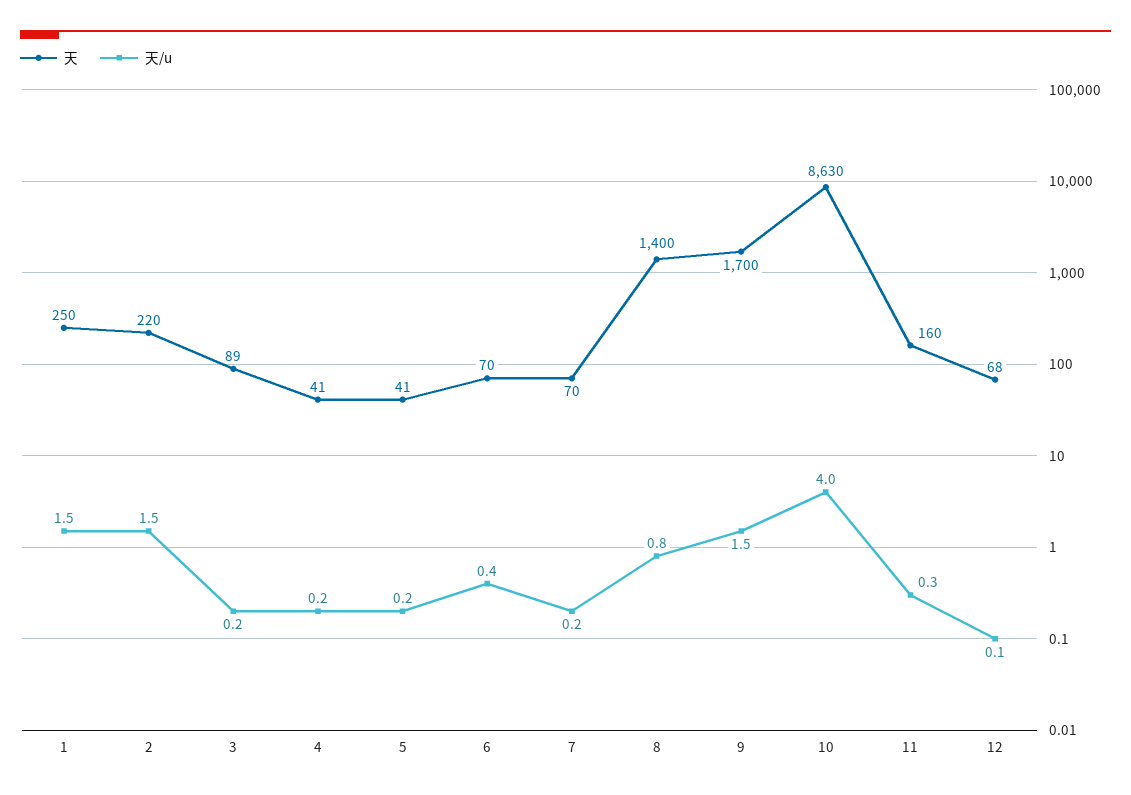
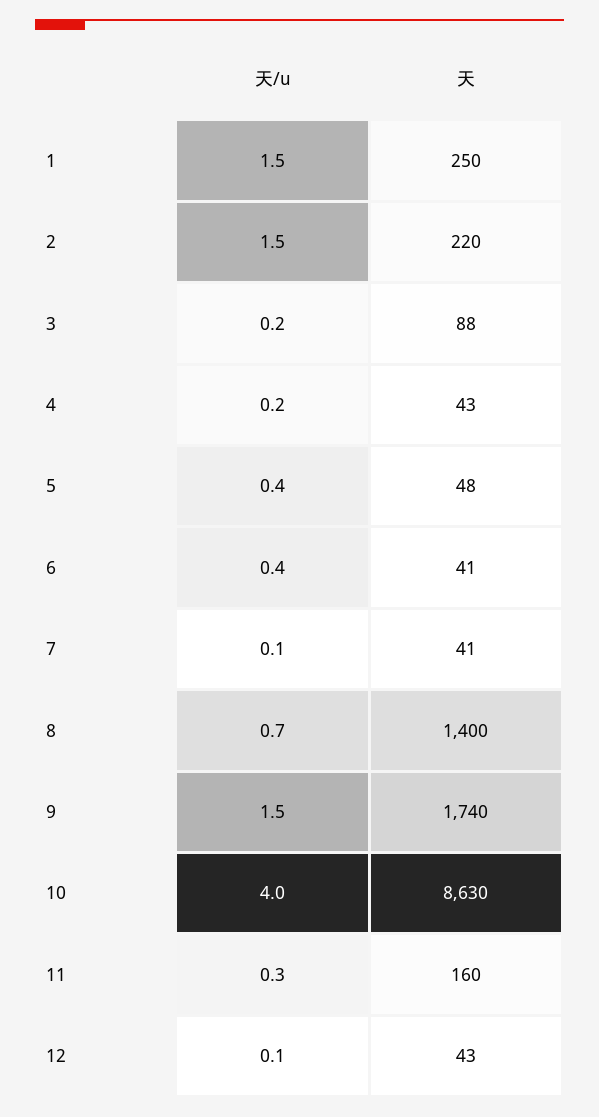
  {
    "天": {
      "1": 250,
      "2": 220,
-     "3": 89,
+     "3": 88,
-     "4": 41,
+     "4": 43,
-     "5": 41,
+     "5": 48,
-     "6": 70,
+     "6": 41,
-     "7": 70,
+     "7": 41,
      "8": 1400,
-     "9": 1700,
+     "9": 1740,
      "10": 8630,
      "11": 160,
-     "12": 68
+     "12": 43
    },
    "天/u": {
      "1": 1.5,
      "2": 1.5,
      "3": 0.2,
      "4": 0.2,
-     "5": 0.2,
+     "5": 0.4,
      "6": 0.4,
-     "7": 0.2,
+     "7": 0.1,
-     "8": 0.8,
+     "8": 0.7,
      "9": 1.5,
      "10": 4,
      "11": 0.3,
      "12": 0.1
    }
  }

